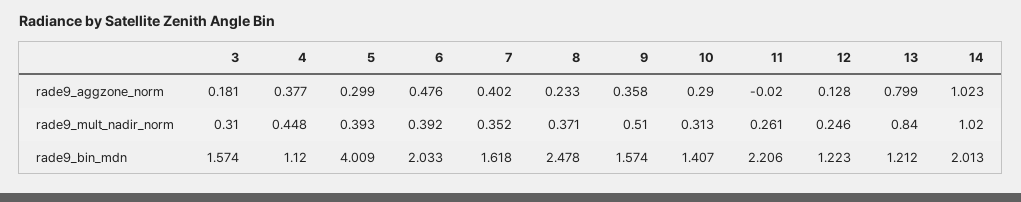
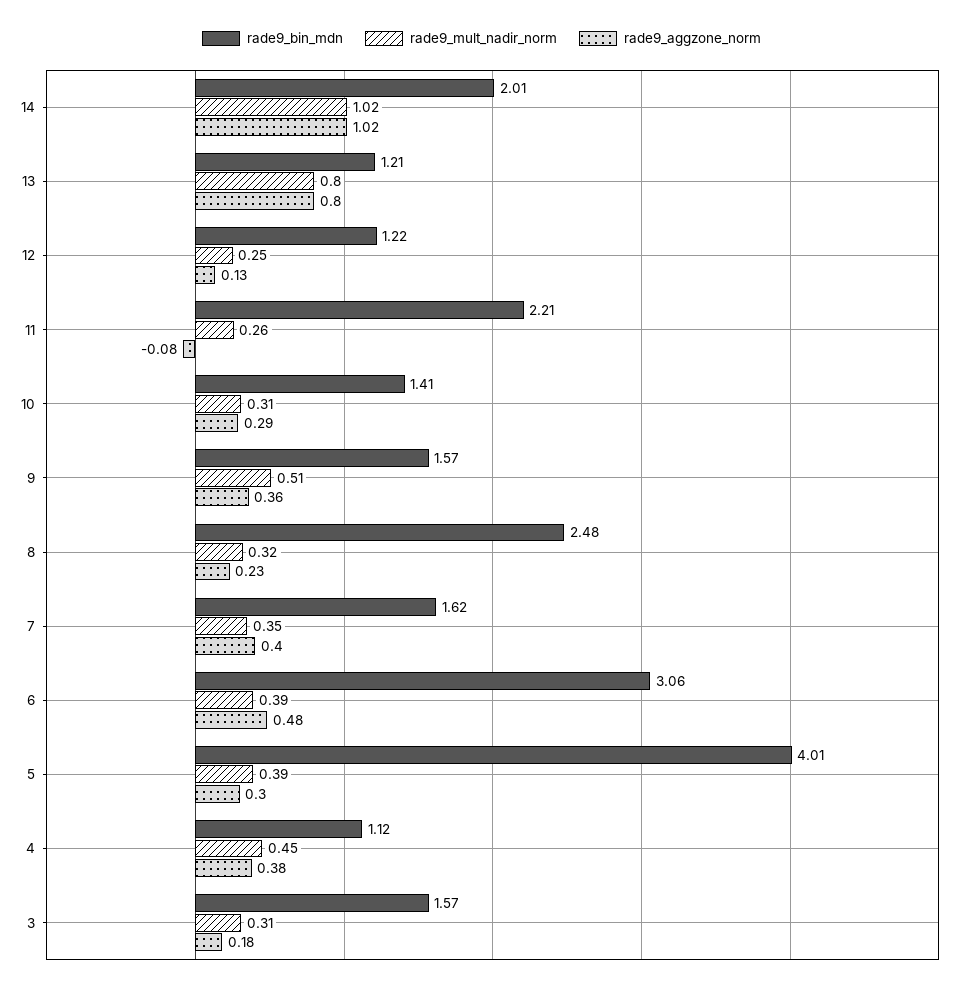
  {
    "rade9_aggzone_norm": {
      "3": 0.181,
      "4": 0.377,
      "5": 0.299,
      "6": 0.476,
      "7": 0.402,
      "8": 0.233,
      "9": 0.358,
      "10": 0.29,
-     "11": -0.02,
+     "11": -0.08,
      "12": 0.128,
      "13": 0.799,
      "14": 1.023
    },
    "rade9_mult_nadir_norm": {
      "3": 0.31,
      "4": 0.448,
      "5": 0.393,
      "6": 0.392,
      "7": 0.352,
-     "8": 0.371,
+     "8": 0.32,
      "9": 0.51,
      "10": 0.313,
      "11": 0.261,
      "12": 0.246,
-     "13": 0.84,
+     "13": 0.8,
      "14": 1.02
    },
    "rade9_bin_mdn": {
      "3": 1.574,
      "4": 1.12,
      "5": 4.009,
-     "6": 2.033,
+     "6": 3.06,
      "7": 1.618,
      "8": 2.478,
      "9": 1.574,
      "10": 1.407,
      "11": 2.206,
      "12": 1.223,
      "13": 1.212,
      "14": 2.013
    }
  }

